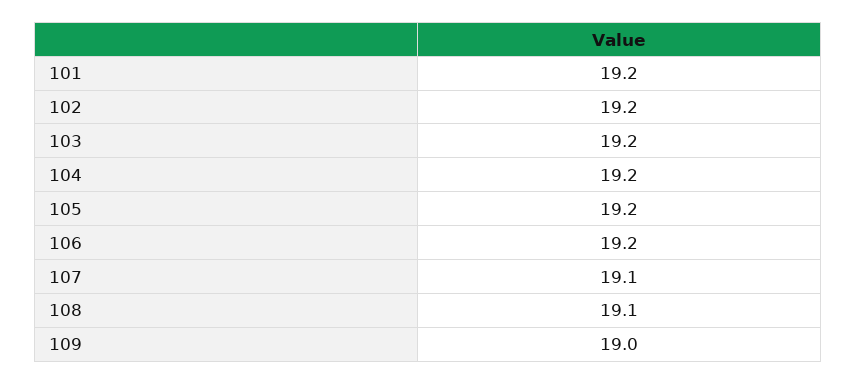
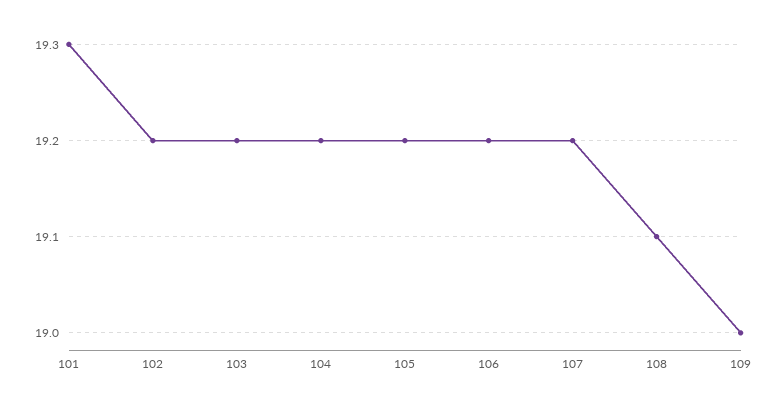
  {
-   "101": 19.2,
+   "101": 19.3,
    "102": 19.2,
    "103": 19.2,
    "104": 19.2,
    "105": 19.2,
    "106": 19.2,
-   "107": 19.1,
+   "107": 19.2,
    "108": 19.1,
    "109": 19
  }

